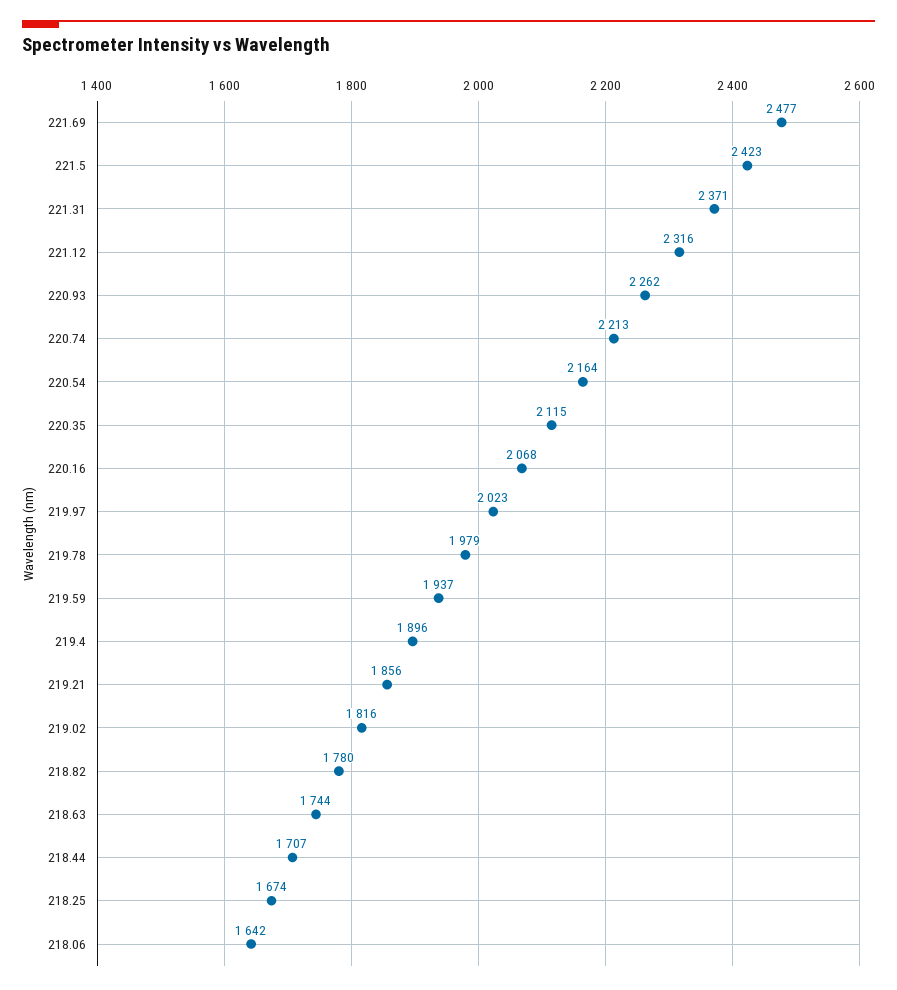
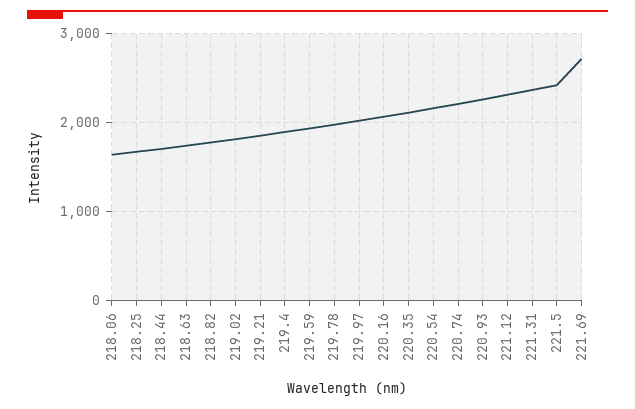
  {
-   "221.69": 2477,
+   "221.69": 2700,
    "221.5": 2423,
    "221.31": 2371,
    "221.12": 2316,
    "220.93": 2262,
    "220.74": 2213,
    "220.54": 2164,
    "220.35": 2115,
    "220.16": 2068,
    "219.97": 2023,
    "219.78": 1979,
    "219.59": 1937,
    "219.4": 1896,
    "219.21": 1856,
    "219.02": 1816,
    "218.82": 1780,
    "218.63": 1744,
    "218.44": 1707,
    "218.25": 1674,
    "218.06": 1642
  }

